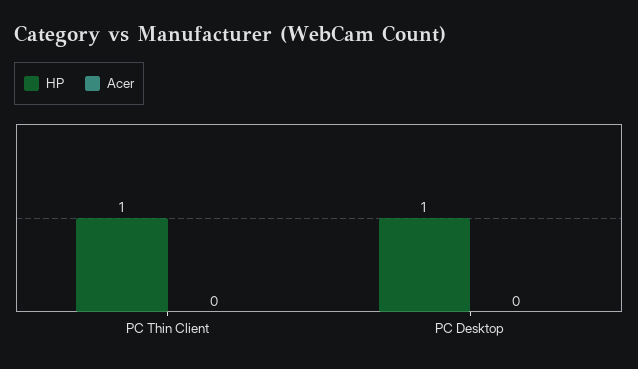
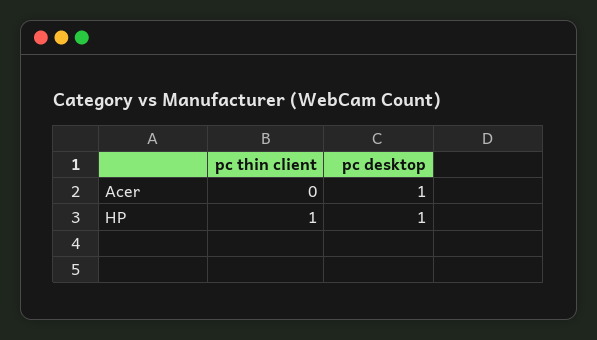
  {
    "HP": {
      "PC Thin Client": 1,
      "PC Desktop": 1
    },
    "Acer": {
      "PC Thin Client": 0,
-     "PC Desktop": 0
+     "PC Desktop": 1
    }
  }

